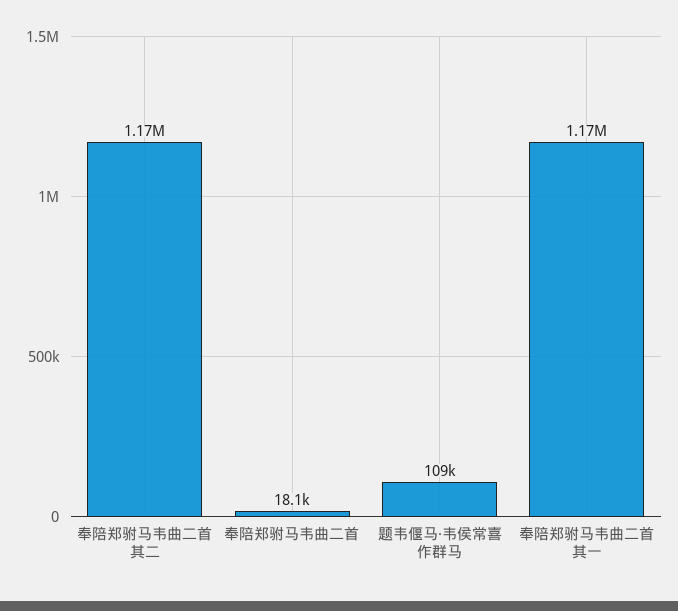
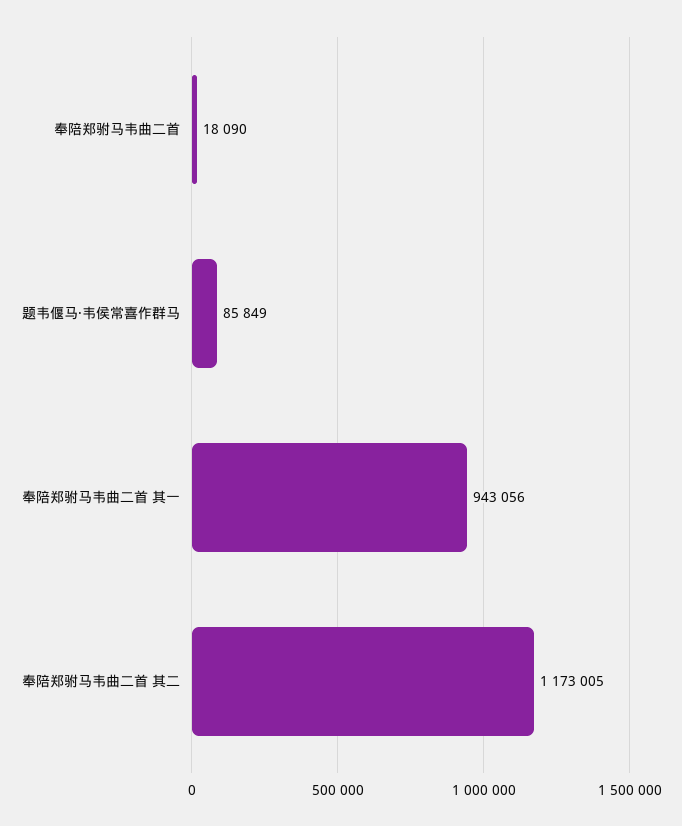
  {
    "奉陪郑驸马韦曲二首 其二": 1173005,
    "奉陪郑驸马韦曲二首": 18090,
-   "题韦偃马·韦侯常喜作群马": 109000,
+   "题韦偃马·韦侯常喜作群马": 85849,
-   "奉陪郑驸马韦曲二首 其一": 1170000
+   "奉陪郑驸马韦曲二首 其一": 943056
  }

